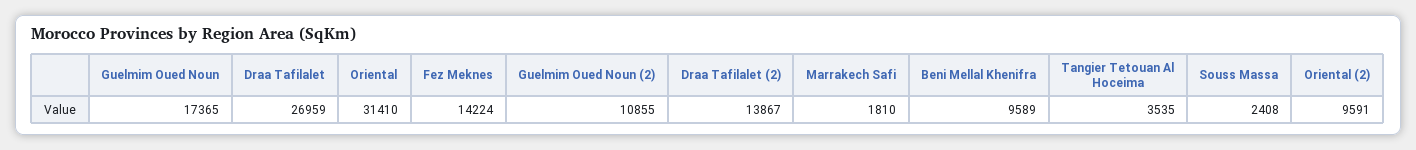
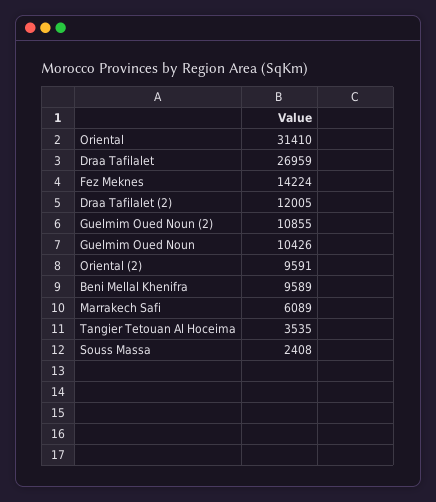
  {
-   "Guelmim Oued Noun": 17365,
+   "Guelmim Oued Noun": 10426,
    "Draa Tafilalet": 26959,
    "Oriental": 31410,
    "Fez Meknes": 14224,
    "Guelmim Oued Noun (2)": 10855,
-   "Draa Tafilalet (2)": 13867,
+   "Draa Tafilalet (2)": 12005,
-   "Marrakech Safi": 1810,
+   "Marrakech Safi": 6089,
    "Beni Mellal Khenifra": 9589,
    "Tangier Tetouan Al Hoceima": 3535,
    "Souss Massa": 2408,
    "Oriental (2)": 9591
  }

